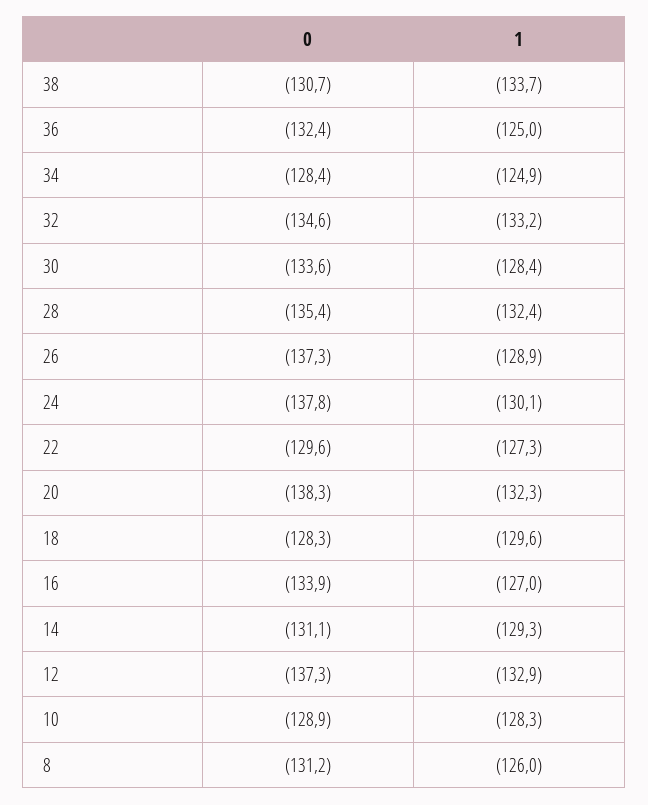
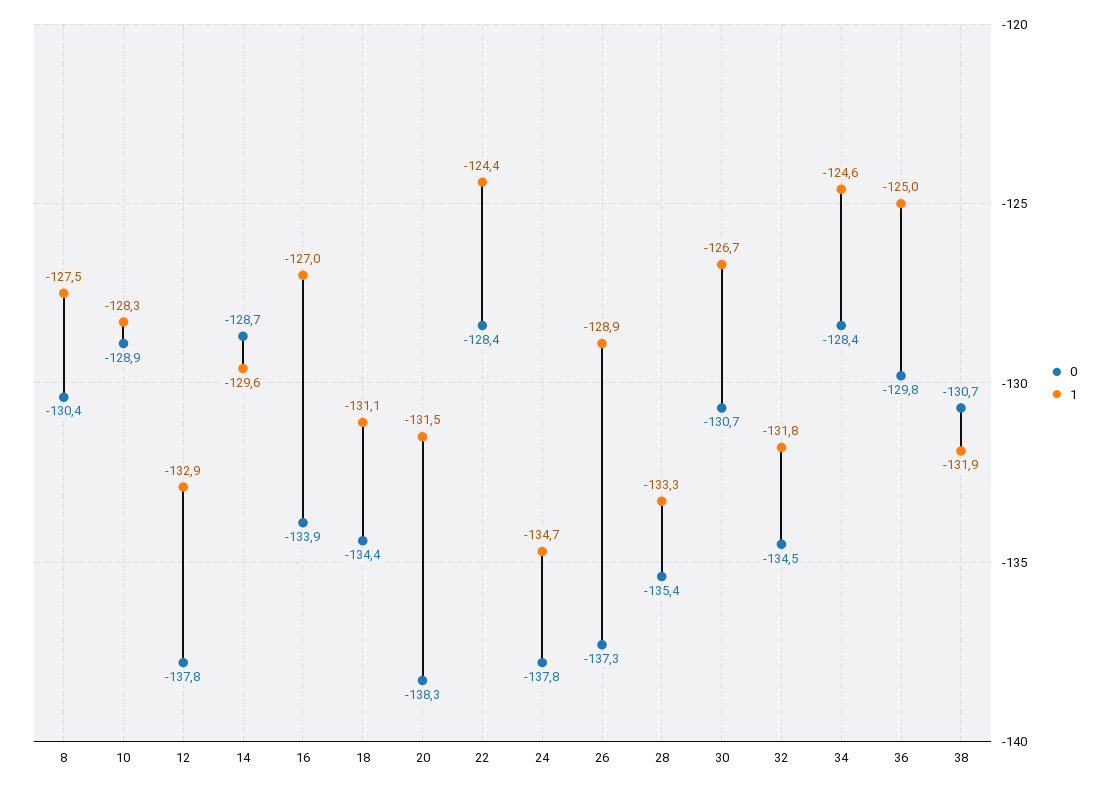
  {
    "0": {
      "38": -130.7,
-     "36": -132.4,
+     "36": -129.8,
      "34": -128.4,
-     "32": -134.6,
+     "32": -134.5,
-     "30": -133.6,
+     "30": -130.7,
      "28": -135.4,
      "26": -137.3,
      "24": -137.8,
-     "22": -129.6,
+     "22": -128.4,
      "20": -138.3,
-     "18": -128.3,
+     "18": -134.4,
      "16": -133.9,
-     "14": -131.1,
+     "14": -128.7,
-     "12": -137.3,
+     "12": -137.8,
      "10": -128.9,
-     "8": -131.2
+     "8": -130.4
    },
    "1": {
-     "38": -133.7,
+     "38": -131.9,
      "36": -125,
-     "34": -124.9,
+     "34": -124.6,
-     "32": -133.2,
+     "32": -131.8,
-     "30": -128.4,
+     "30": -126.7,
-     "28": -132.4,
+     "28": -133.3,
      "26": -128.9,
-     "24": -130.1,
+     "24": -134.7,
-     "22": -127.3,
+     "22": -124.4,
-     "20": -132.3,
+     "20": -131.5,
-     "18": -129.6,
+     "18": -131.1,
      "16": -127,
-     "14": -129.3,
+     "14": -129.6,
      "12": -132.9,
      "10": -128.3,
-     "8": -126
+     "8": -127.5
    }
  }

